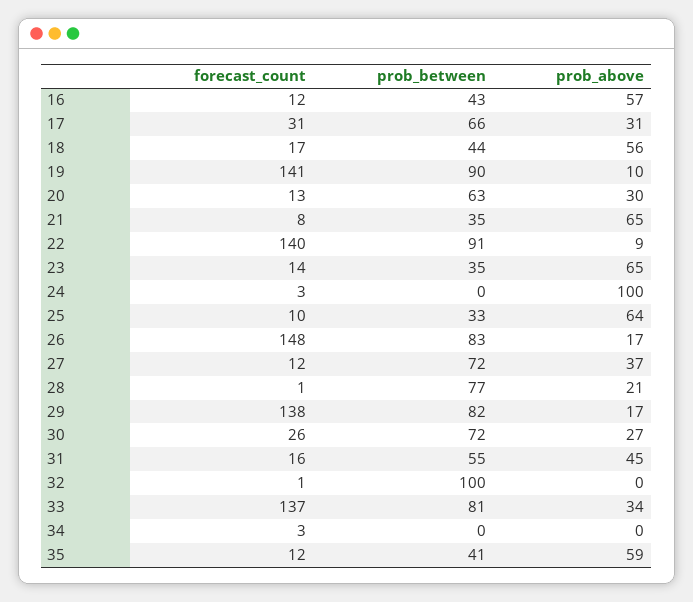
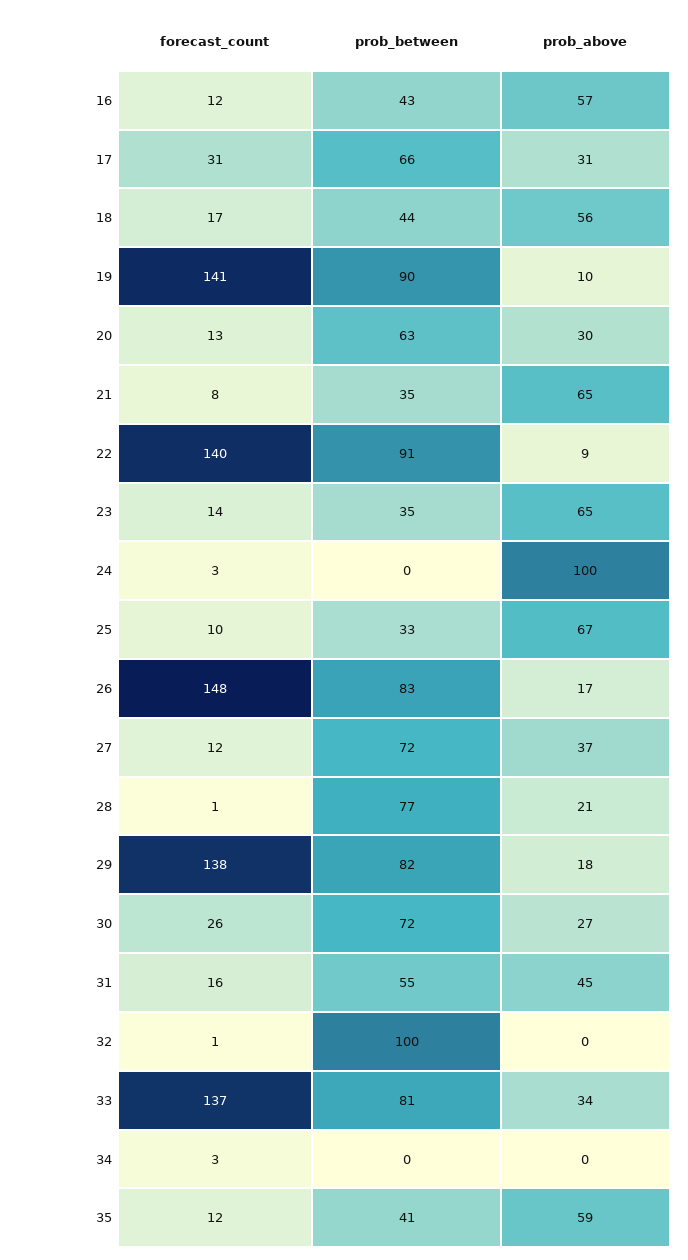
  {
    "forecast_count": {
      "16": 12,
      "17": 31,
      "18": 17,
      "19": 141,
      "20": 13,
      "21": 8,
      "22": 140,
      "23": 14,
      "24": 3,
      "25": 10,
      "26": 148,
      "27": 12,
      "28": 1,
      "29": 138,
      "30": 26,
      "31": 16,
      "32": 1,
      "33": 137,
      "34": 3,
      "35": 12
    },
    "prob_between": {
      "16": 43,
      "17": 66,
      "18": 44,
      "19": 90,
      "20": 63,
      "21": 35,
      "22": 91,
      "23": 35,
      "24": 0,
      "25": 33,
      "26": 83,
      "27": 72,
      "28": 77,
      "29": 82,
      "30": 72,
      "31": 55,
      "32": 100,
      "33": 81,
      "34": 0,
      "35": 41
    },
    "prob_above": {
      "16": 57,
      "17": 31,
      "18": 56,
      "19": 10,
      "20": 30,
      "21": 65,
      "22": 9,
      "23": 65,
      "24": 100,
-     "25": 64,
+     "25": 67,
      "26": 17,
      "27": 37,
      "28": 21,
-     "29": 17,
+     "29": 18,
      "30": 27,
      "31": 45,
      "32": 0,
      "33": 34,
      "34": 0,
      "35": 59
    }
  }

